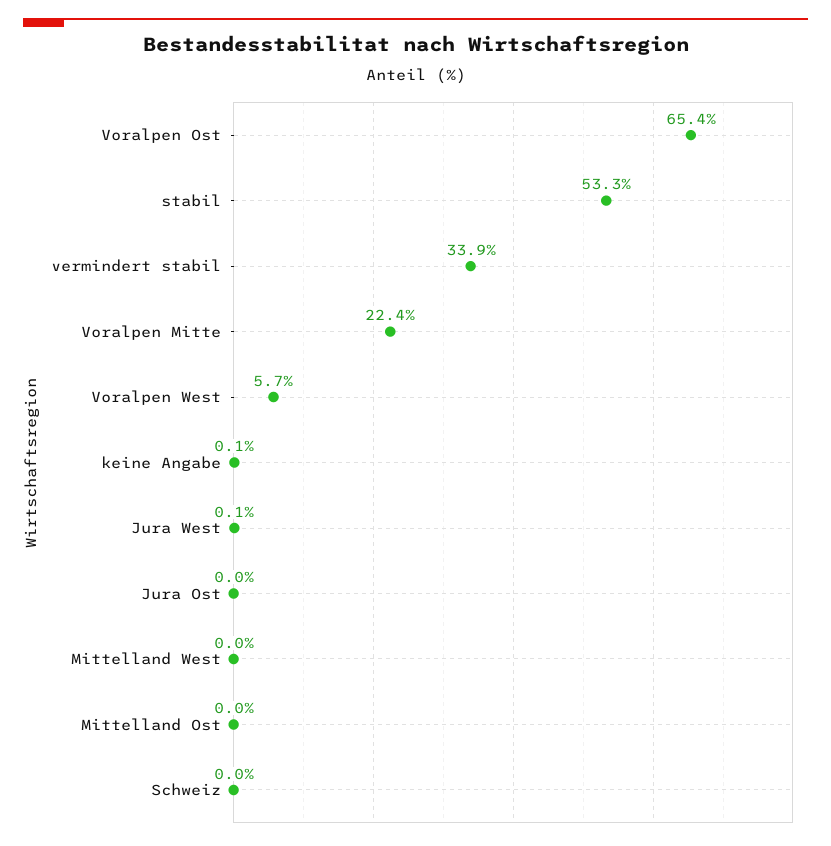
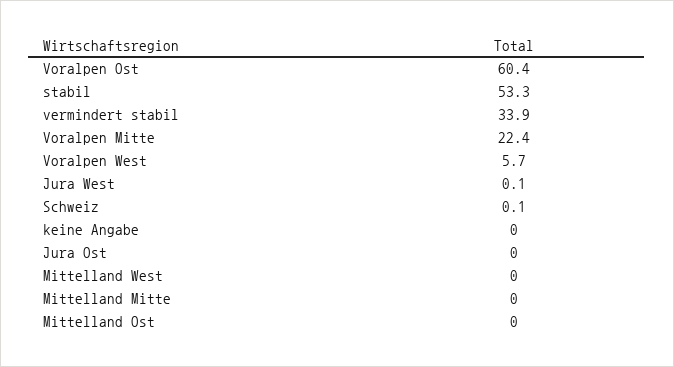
  {
-   "Voralpen Ost": 65.4,
+   "Voralpen Ost": 60.4,
    "stabil": 53.3,
    "vermindert stabil": 33.9,
    "Voralpen Mitte": 22.4,
    "Voralpen West": 5.7,
-   "keine Angabe": 0.1,
+   "keine Angabe": 0,
    "Jura West": 0.1,
    "Jura Ost": 0,
    "Mittelland West": 0,
    "Mittelland Ost": 0,
-   "Schweiz": 0
+   "Schweiz": 0.1,
+   "Mittelland Mitte": 0
  }

